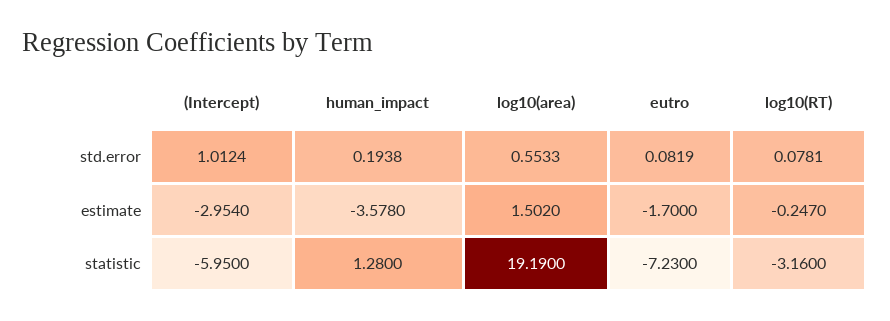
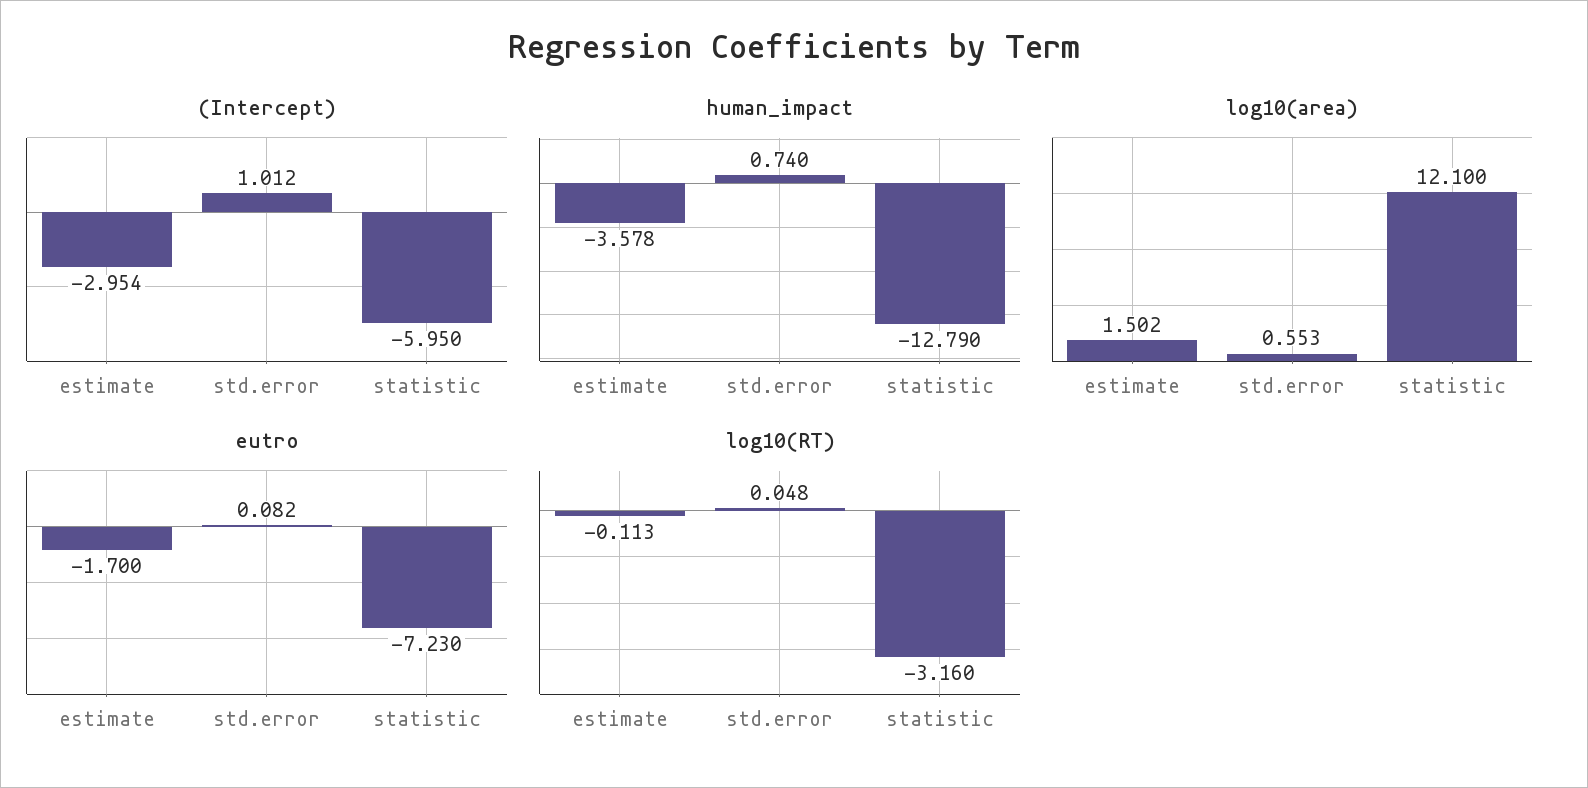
  {
    "(Intercept)": {
      "std.error": 1.0124,
      "estimate": -2.954,
      "statistic": -5.95
    },
    "human_impact": {
-     "std.error": 0.1938,
+     "std.error": 0.74,
      "estimate": -3.578,
-     "statistic": 1.28
+     "statistic": -12.79
    },
    "log10(area)": {
      "std.error": 0.5533,
      "estimate": 1.502,
-     "statistic": 19.19
+     "statistic": 12.1
    },
    "eutro": {
      "std.error": 0.0819,
      "estimate": -1.7,
      "statistic": -7.23
    },
    "log10(RT)": {
-     "std.error": 0.0781,
+     "std.error": 0.048,
-     "estimate": -0.247,
+     "estimate": -0.113,
      "statistic": -3.16
    }
  }

